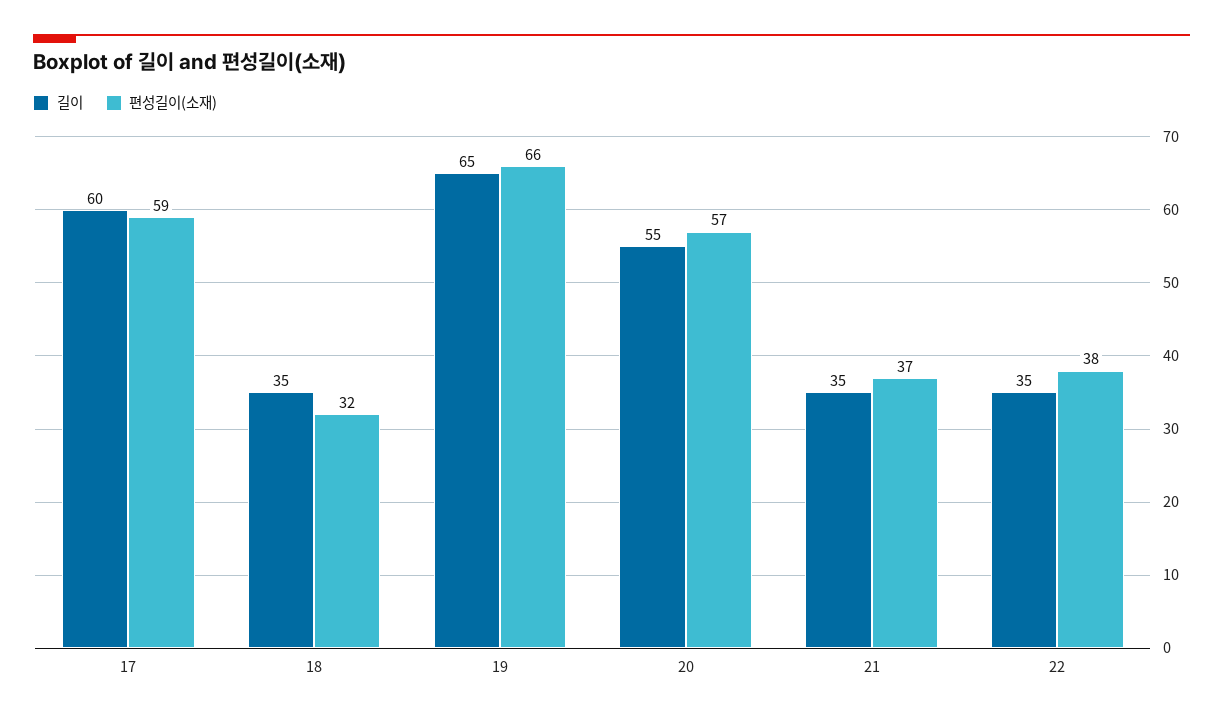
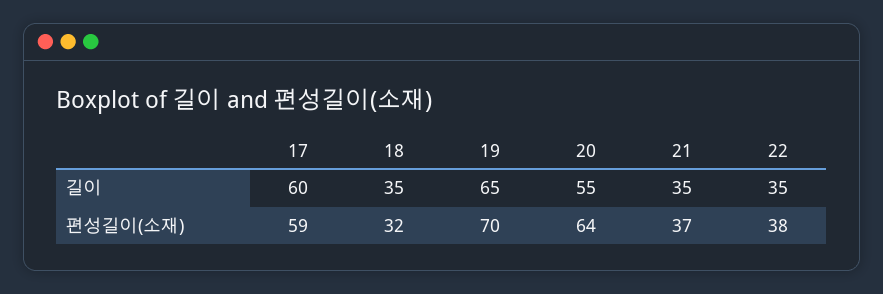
  {
    "길이": {
      "17": 60,
      "18": 35,
      "19": 65,
      "20": 55,
      "21": 35,
      "22": 35
    },
    "편성길이(소재)": {
      "17": 59,
      "18": 32,
-     "19": 66,
+     "19": 70,
-     "20": 57,
+     "20": 64,
      "21": 37,
      "22": 38
    }
  }

